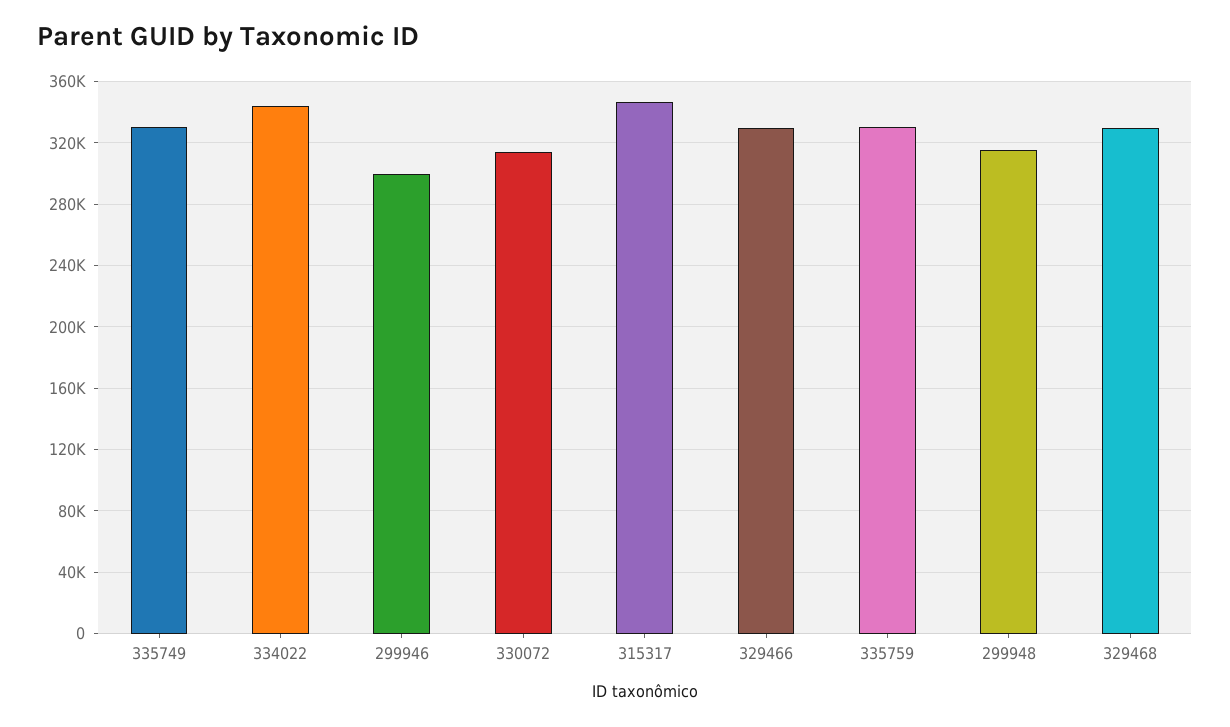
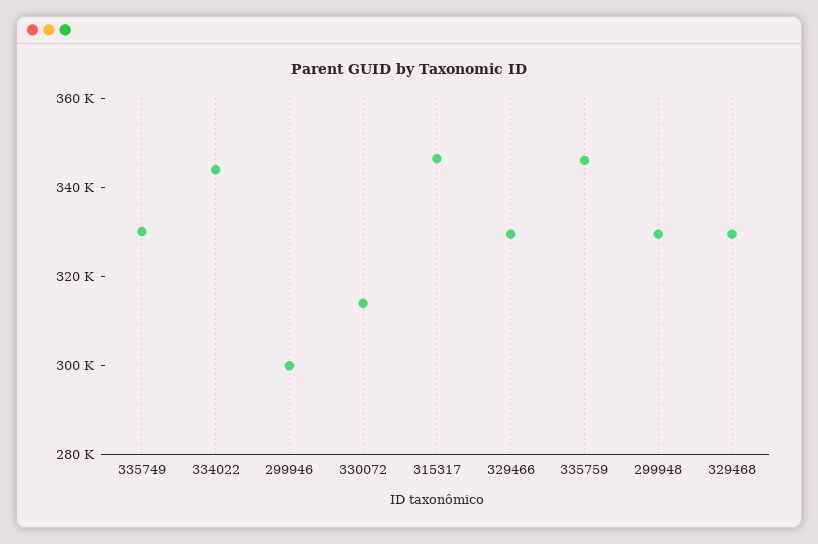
  {
    "335749": 330000,
    "334022": 345000,
    "299946": 300000,
    "330072": 315000,
    "315317": 345000,
    "329466": 330000,
-   "335759": 330000,
+   "335759": 345000,
-   "299948": 315000,
+   "299948": 330000,
    "329468": 330000
  }

